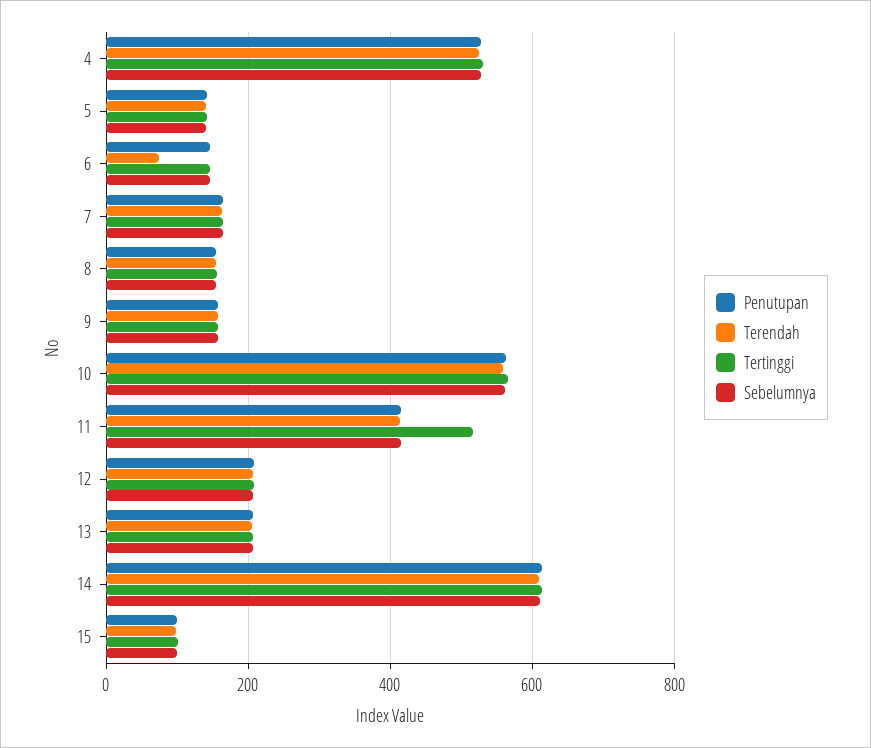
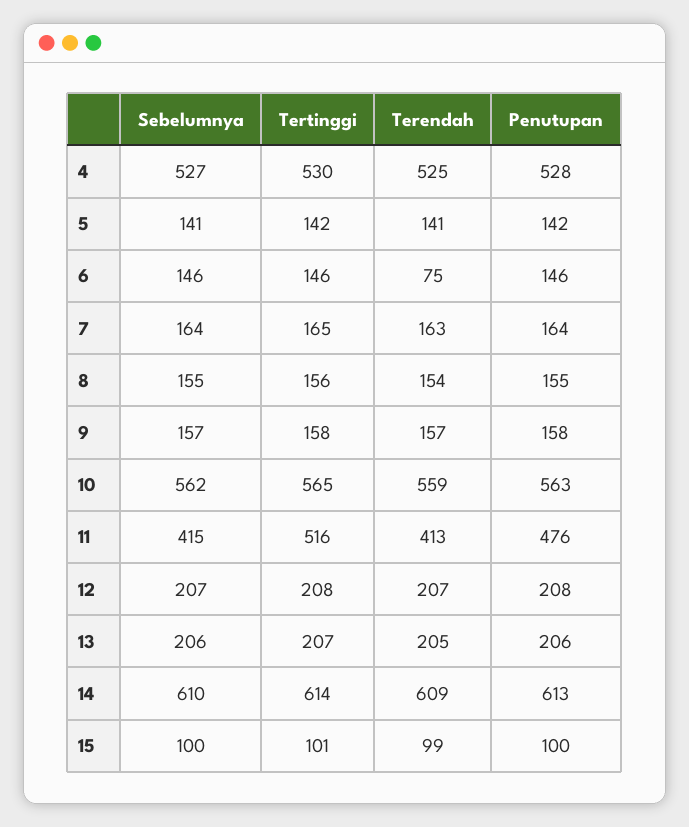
  {
    "Penutupan": {
      "4": 528,
      "5": 142,
      "6": 146,
      "7": 164,
      "8": 155,
      "9": 158,
      "10": 563,
-     "11": 420,
+     "11": 476,
      "12": 208,
      "13": 206,
      "14": 613,
      "15": 100
    },
    "Terendah": {
      "4": 525,
      "5": 141,
      "6": 75,
      "7": 163,
      "8": 154,
      "9": 157,
      "10": 559,
      "11": 413,
      "12": 207,
      "13": 205,
      "14": 609,
      "15": 99
    },
    "Tertinggi": {
      "4": 530,
      "5": 142,
      "6": 146,
      "7": 165,
      "8": 156,
      "9": 158,
      "10": 565,
      "11": 516,
      "12": 208,
      "13": 207,
      "14": 614,
      "15": 101
    },
    "Sebelumnya": {
      "4": 527,
      "5": 141,
      "6": 146,
      "7": 164,
      "8": 155,
      "9": 157,
      "10": 562,
      "11": 415,
      "12": 207,
      "13": 206,
      "14": 610,
      "15": 100
    }
  }

